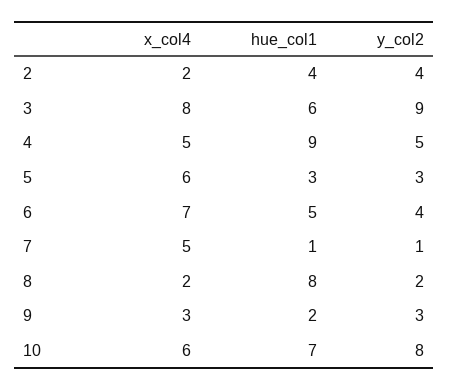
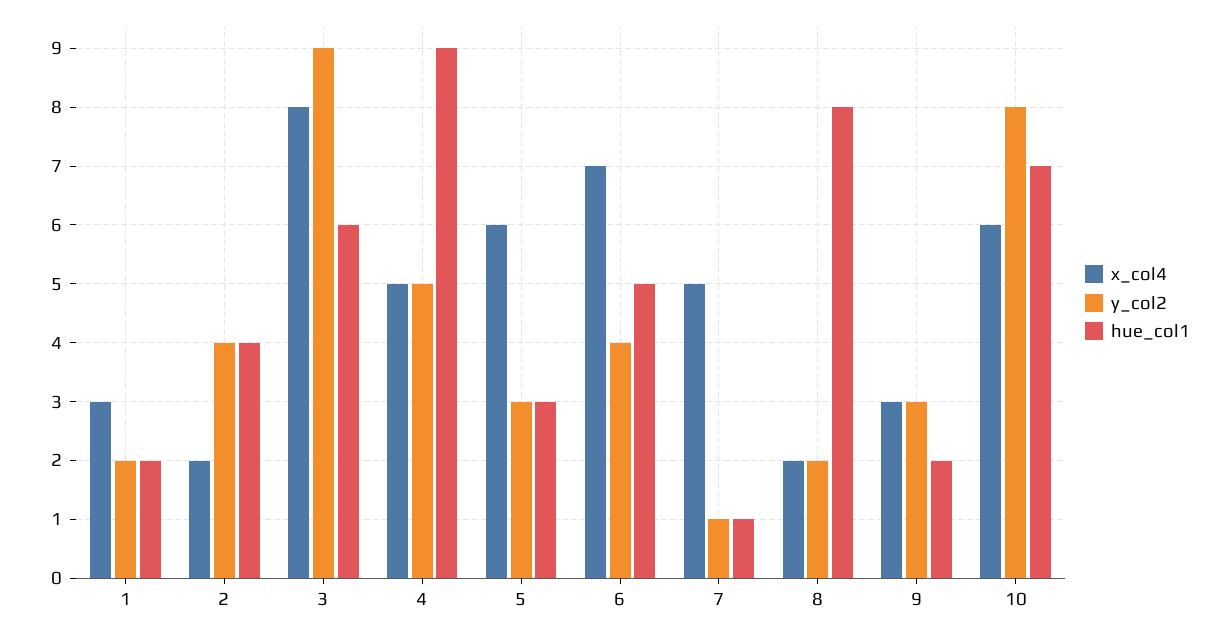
  {
    "x_col4": {
      "2": 2,
      "3": 8,
      "4": 5,
      "5": 6,
      "6": 7,
      "7": 5,
      "8": 2,
      "9": 3,
-     "10": 6
+     "10": 6,
+     "1": 3
    },
    "hue_col1": {
      "2": 4,
      "3": 6,
      "4": 9,
      "5": 3,
      "6": 5,
      "7": 1,
      "8": 8,
      "9": 2,
-     "10": 7
+     "10": 7,
+     "1": 2
    },
    "y_col2": {
      "2": 4,
      "3": 9,
      "4": 5,
      "5": 3,
      "6": 4,
      "7": 1,
      "8": 2,
      "9": 3,
-     "10": 8
+     "10": 8,
+     "1": 2
    }
  }

